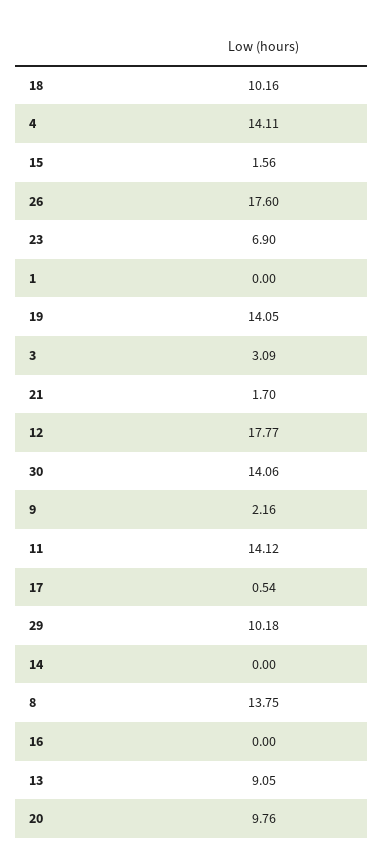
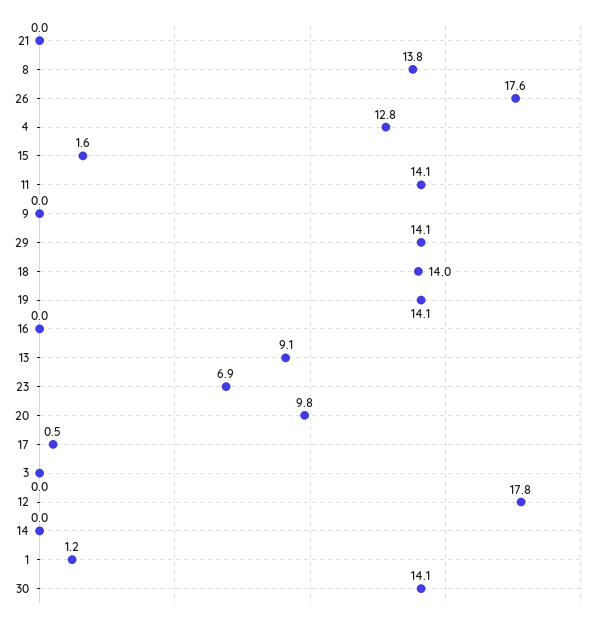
  {
-   "18": 10.16,
+   "18": 14,
-   "4": 14.11,
+   "4": 12.8,
    "15": 1.56,
    "26": 17.6,
    "23": 6.9,
-   "1": 0,
+   "1": 1.2,
    "19": 14.05,
-   "3": 3.09,
+   "3": 0,
-   "21": 1.7,
+   "21": 0,
    "12": 17.77,
    "30": 14.06,
-   "9": 2.16,
+   "9": 0,
    "11": 14.12,
    "17": 0.54,
-   "29": 10.18,
+   "29": 14.1,
    "14": 0,
    "8": 13.75,
    "16": 0,
    "13": 9.05,
    "20": 9.76
  }

